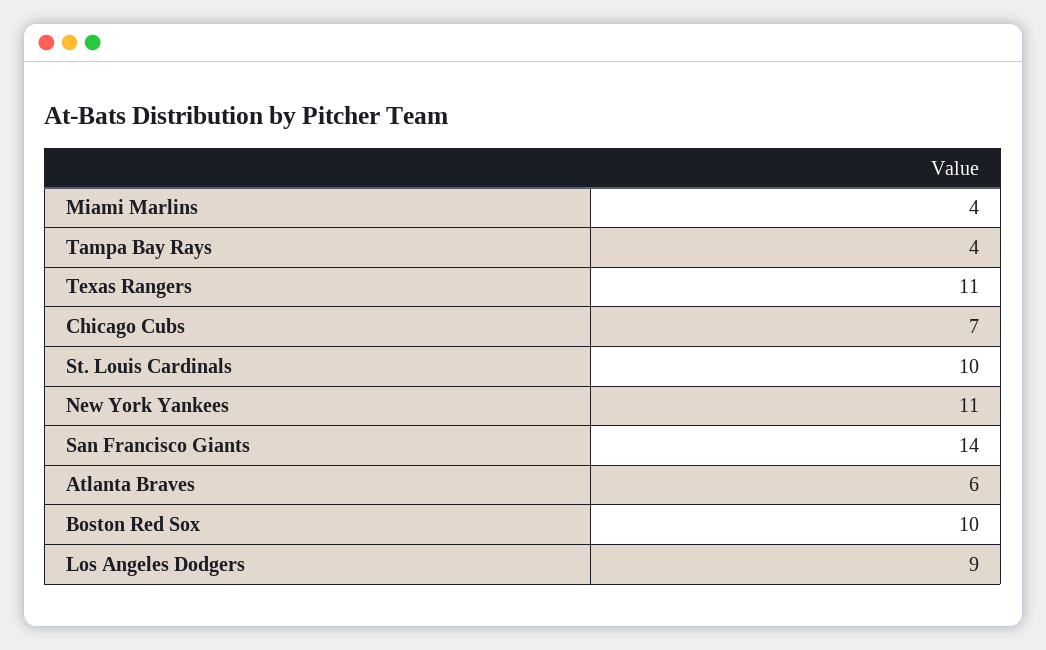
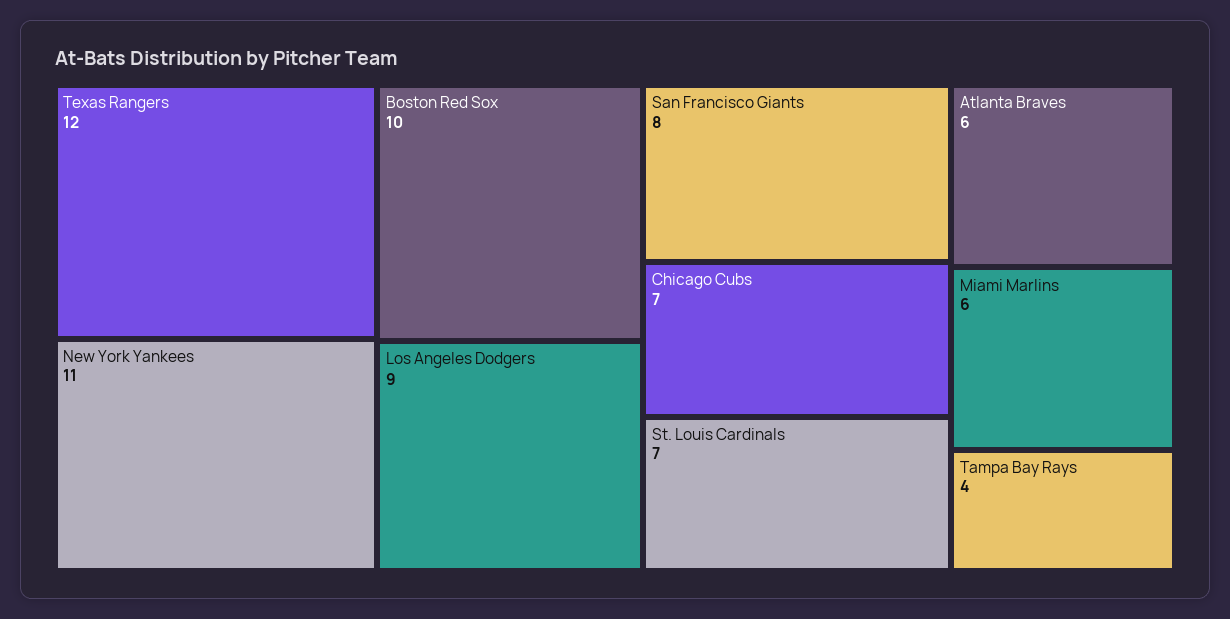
  {
-   "Miami Marlins": 4,
+   "Miami Marlins": 6,
    "Tampa Bay Rays": 4,
-   "Texas Rangers": 11,
+   "Texas Rangers": 12,
    "Chicago Cubs": 7,
-   "St. Louis Cardinals": 10,
+   "St. Louis Cardinals": 7,
    "New York Yankees": 11,
-   "San Francisco Giants": 14,
+   "San Francisco Giants": 8,
    "Atlanta Braves": 6,
    "Boston Red Sox": 10,
    "Los Angeles Dodgers": 9
  }

